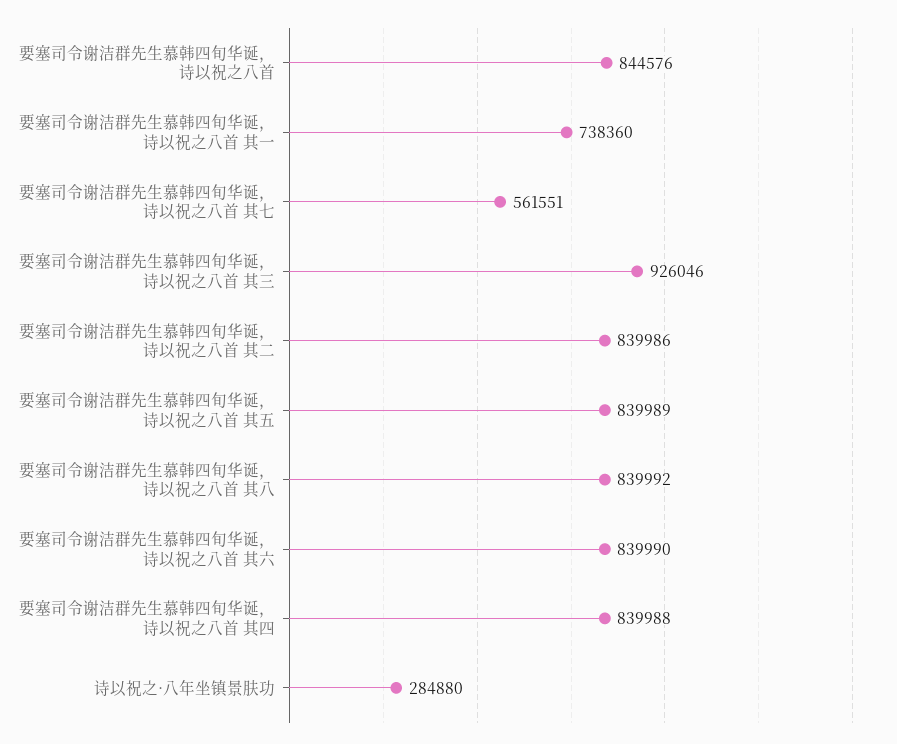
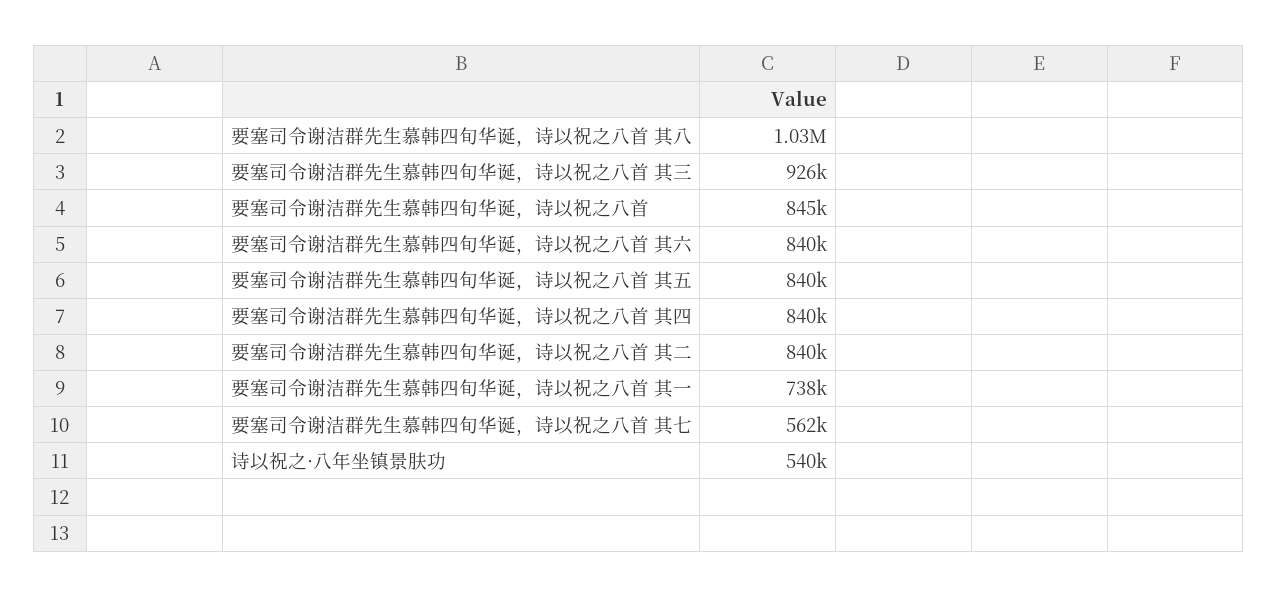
  {
    "要塞司令谢洁群先生慕韩四旬华诞，诗以祝之八首": 844576,
    "要塞司令谢洁群先生慕韩四旬华诞，诗以祝之八首 其一": 738360,
    "要塞司令谢洁群先生慕韩四旬华诞，诗以祝之八首 其七": 561551,
    "要塞司令谢洁群先生慕韩四旬华诞，诗以祝之八首 其三": 926046,
    "要塞司令谢洁群先生慕韩四旬华诞，诗以祝之八首 其二": 839986,
    "要塞司令谢洁群先生慕韩四旬华诞，诗以祝之八首 其五": 839989,
-   "要塞司令谢洁群先生慕韩四旬华诞，诗以祝之八首 其八": 839992,
+   "要塞司令谢洁群先生慕韩四旬华诞，诗以祝之八首 其八": 1030000,
    "要塞司令谢洁群先生慕韩四旬华诞，诗以祝之八首 其六": 839990,
    "要塞司令谢洁群先生慕韩四旬华诞，诗以祝之八首 其四": 839988,
-   "诗以祝之·八年坐镇景肤功": 284880
+   "诗以祝之·八年坐镇景肤功": 540000
  }

